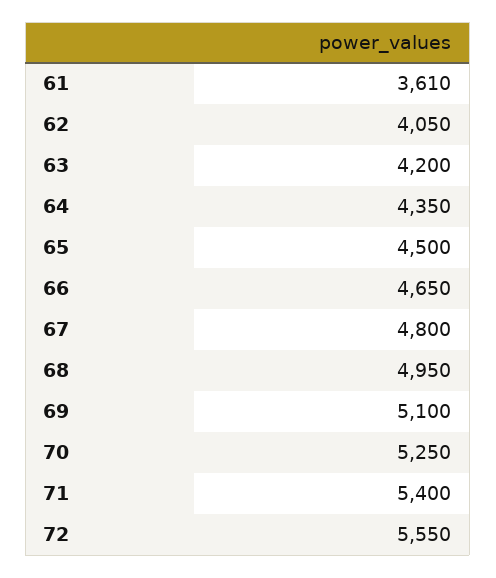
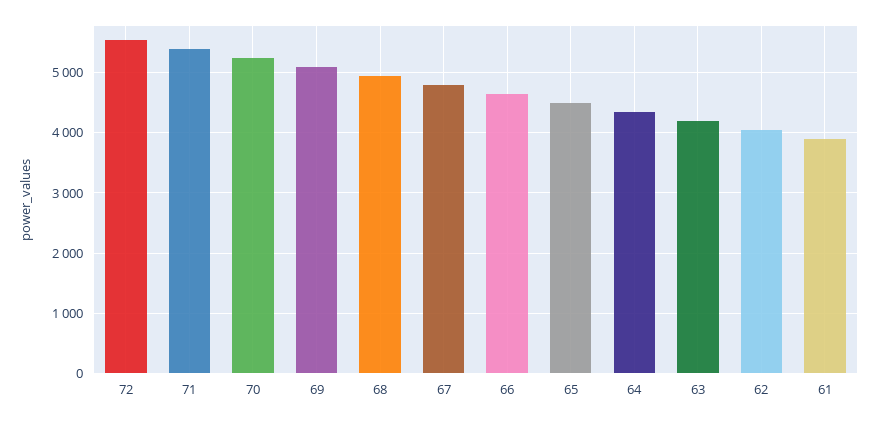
  {
-   "61": 3610,
+   "61": 3900,
    "62": 4050,
    "63": 4200,
    "64": 4350,
    "65": 4500,
    "66": 4650,
    "67": 4800,
    "68": 4950,
    "69": 5100,
    "70": 5250,
    "71": 5400,
    "72": 5550
  }

